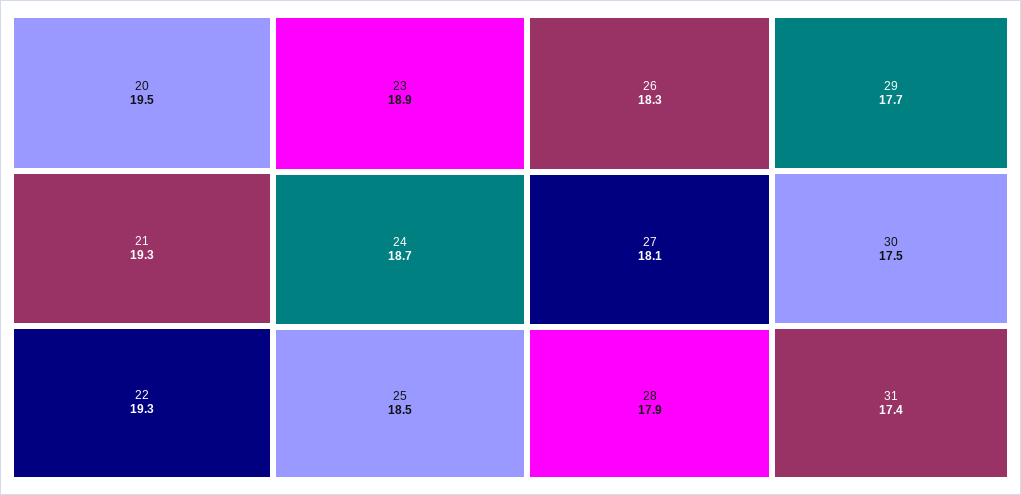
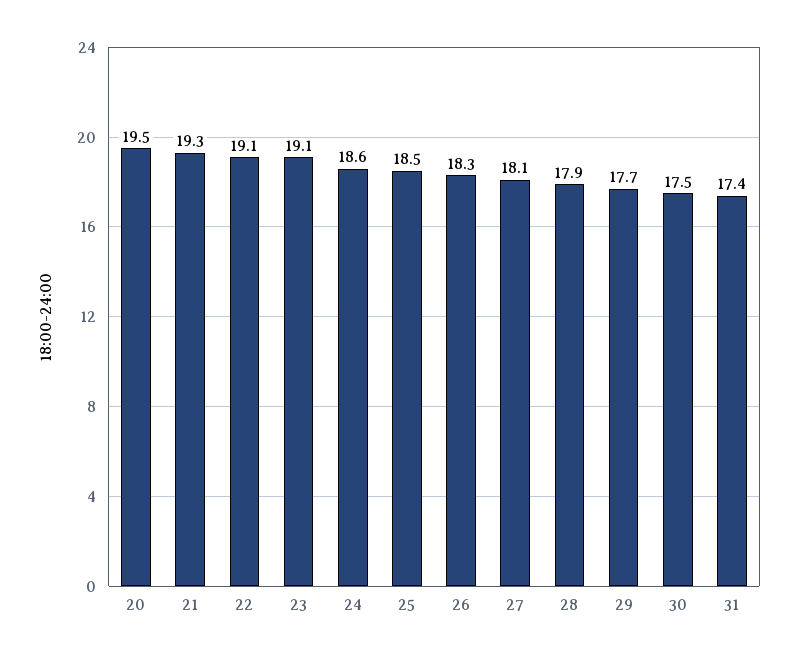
  {
    "20": 19.5,
    "21": 19.3,
-   "22": 19.3,
+   "22": 19.1,
-   "23": 18.9,
+   "23": 19.1,
-   "24": 18.7,
+   "24": 18.6,
    "25": 18.5,
    "26": 18.3,
    "27": 18.1,
    "28": 17.9,
    "29": 17.7,
    "30": 17.5,
    "31": 17.4
  }

